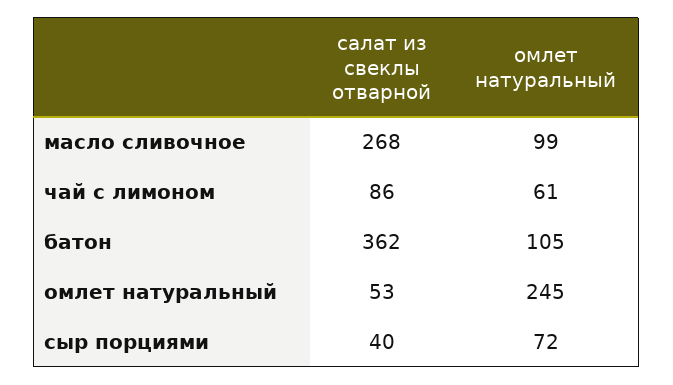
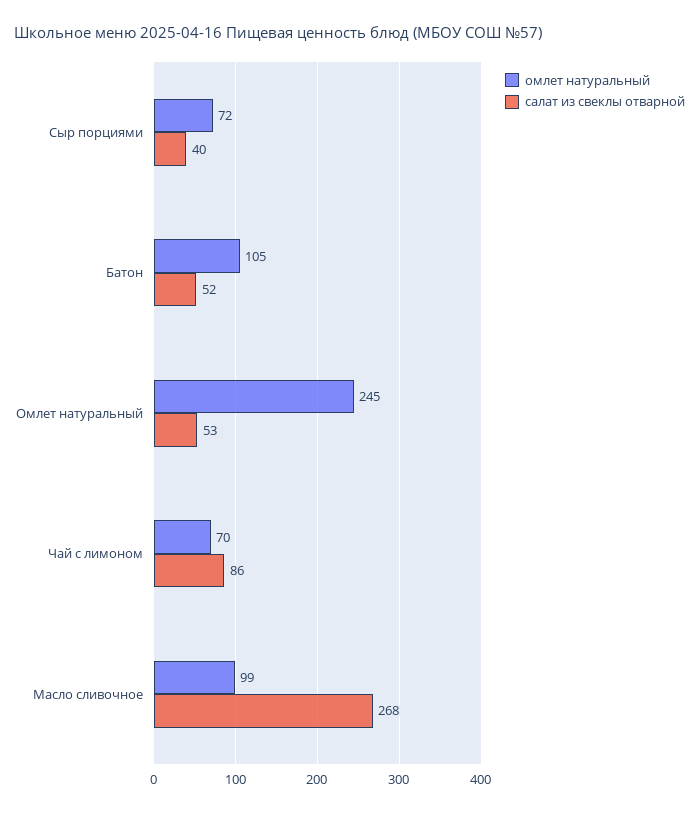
  {
    "салат из свеклы отварной": {
      "масло сливочное": 268,
      "чай с лимоном": 86,
-     "батон": 362,
+     "батон": 52,
      "омлет натуральный": 53,
      "сыр порциями": 40
    },
    "омлет натуральный": {
      "масло сливочное": 99,
-     "чай с лимоном": 61,
+     "чай с лимоном": 70,
      "батон": 105,
      "омлет натуральный": 245,
      "сыр порциями": 72
    }
  }

